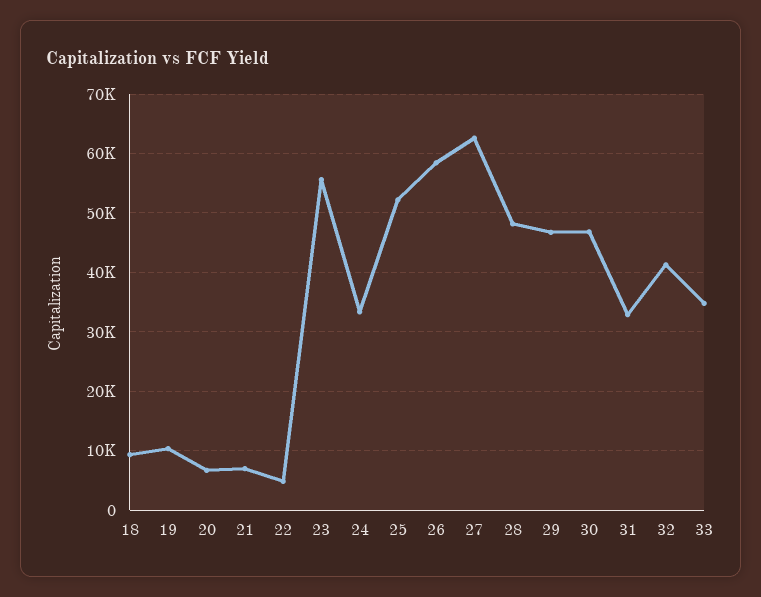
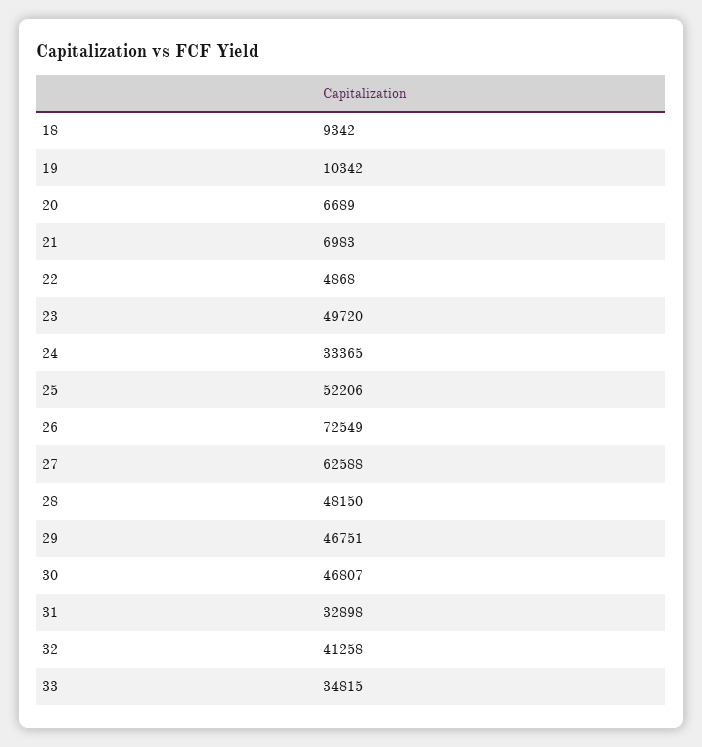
  {
    "18": 9342,
    "19": 10342,
    "20": 6689,
    "21": 6983,
    "22": 4868,
-   "23": 56000,
+   "23": 49720,
    "24": 33365,
    "25": 52206,
-   "26": 58000,
+   "26": 72549,
    "27": 62588,
    "28": 48150,
    "29": 46751,
    "30": 46807,
    "31": 32898,
    "32": 41258,
    "33": 34815
  }

